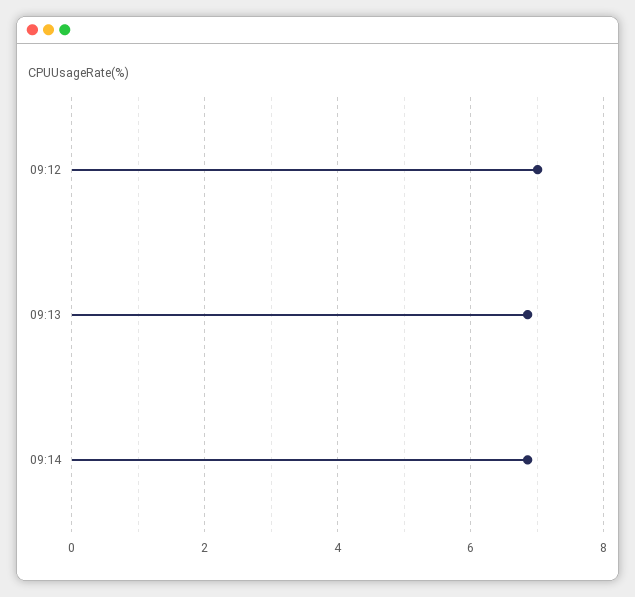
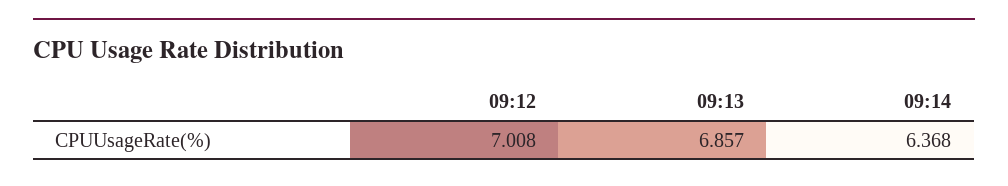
  {
    "09:12": 7.008,
    "09:13": 6.857,
-   "09:14": 6.8
+   "09:14": 6.368
  }

